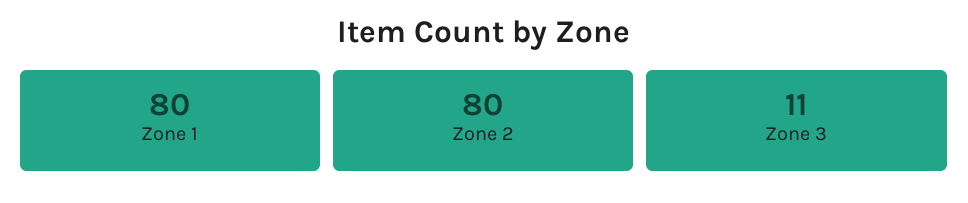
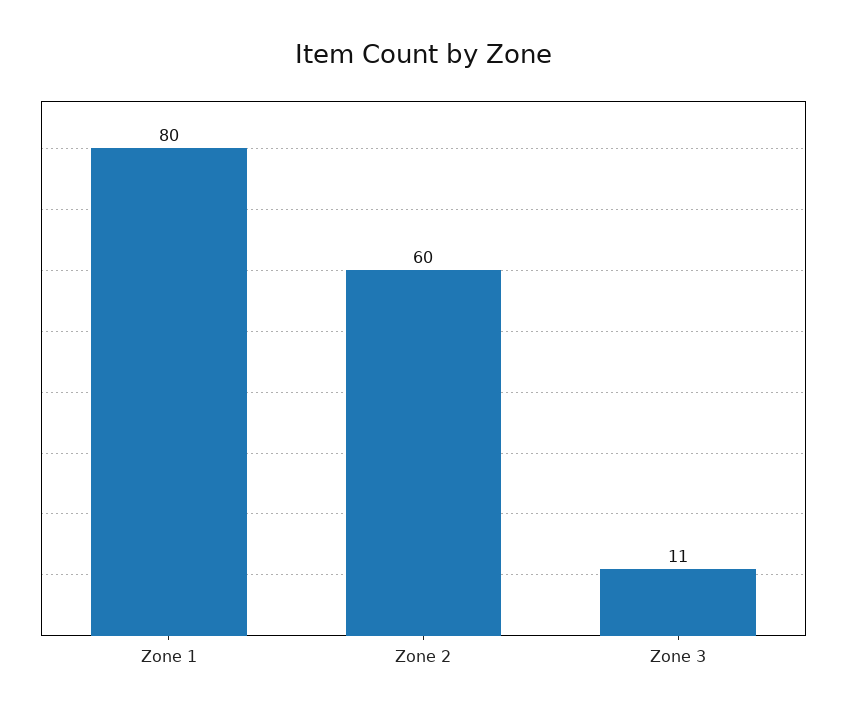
  {
    "Zone 1": 80,
-   "Zone 2": 80,
+   "Zone 2": 60,
    "Zone 3": 11
  }

